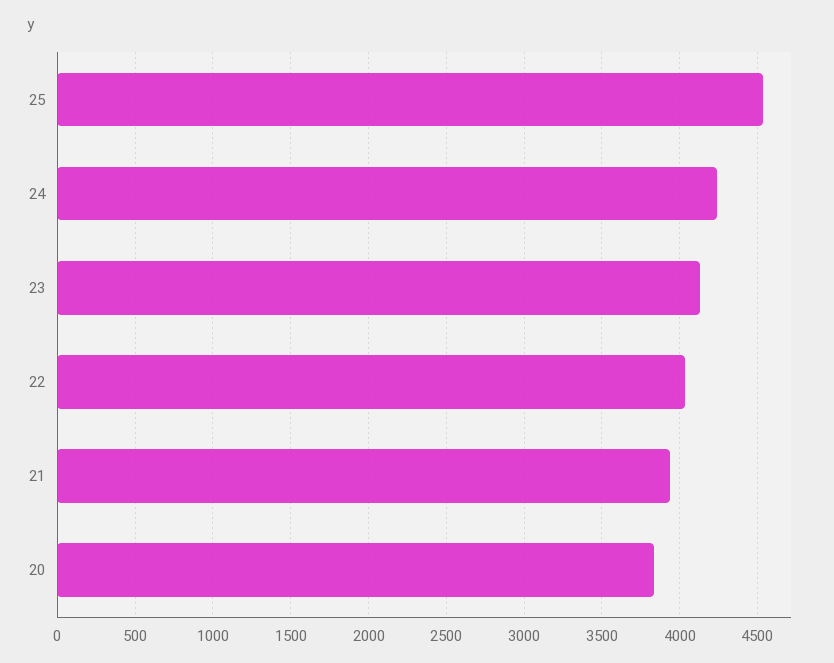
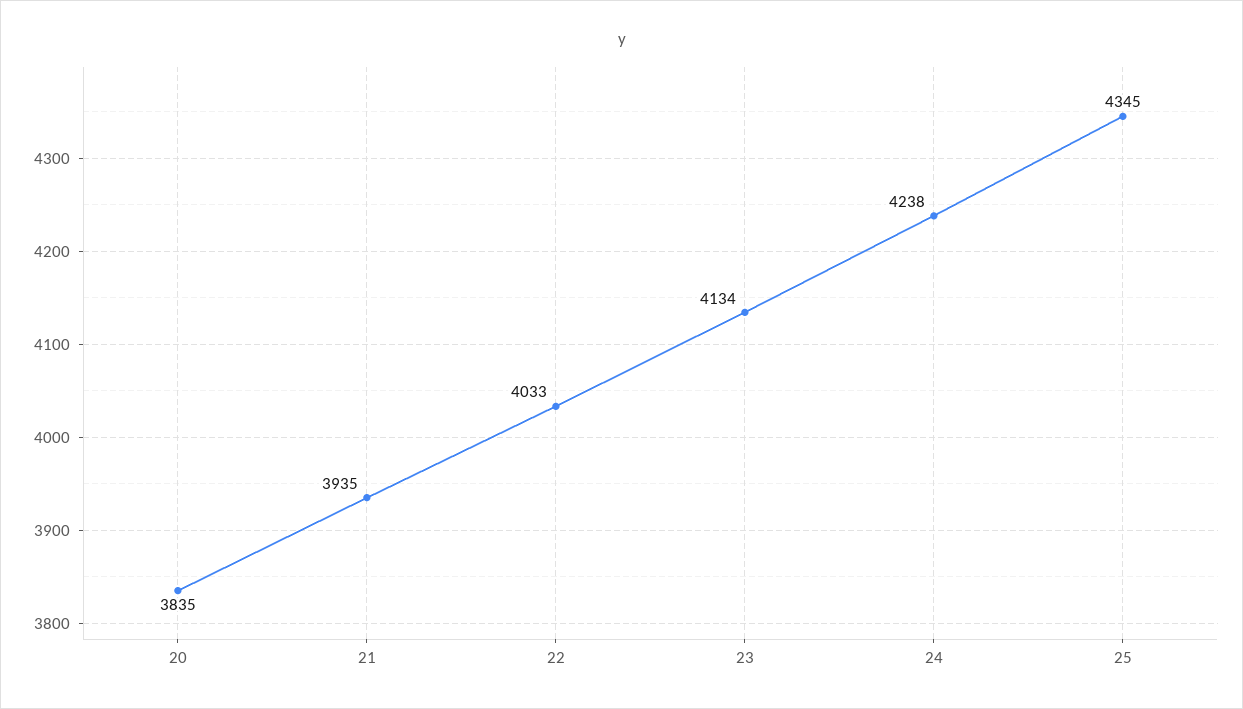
  {
-   "25": 4550,
+   "25": 4345,
    "24": 4238,
    "23": 4134,
    "22": 4033,
    "21": 3935,
    "20": 3835
  }

